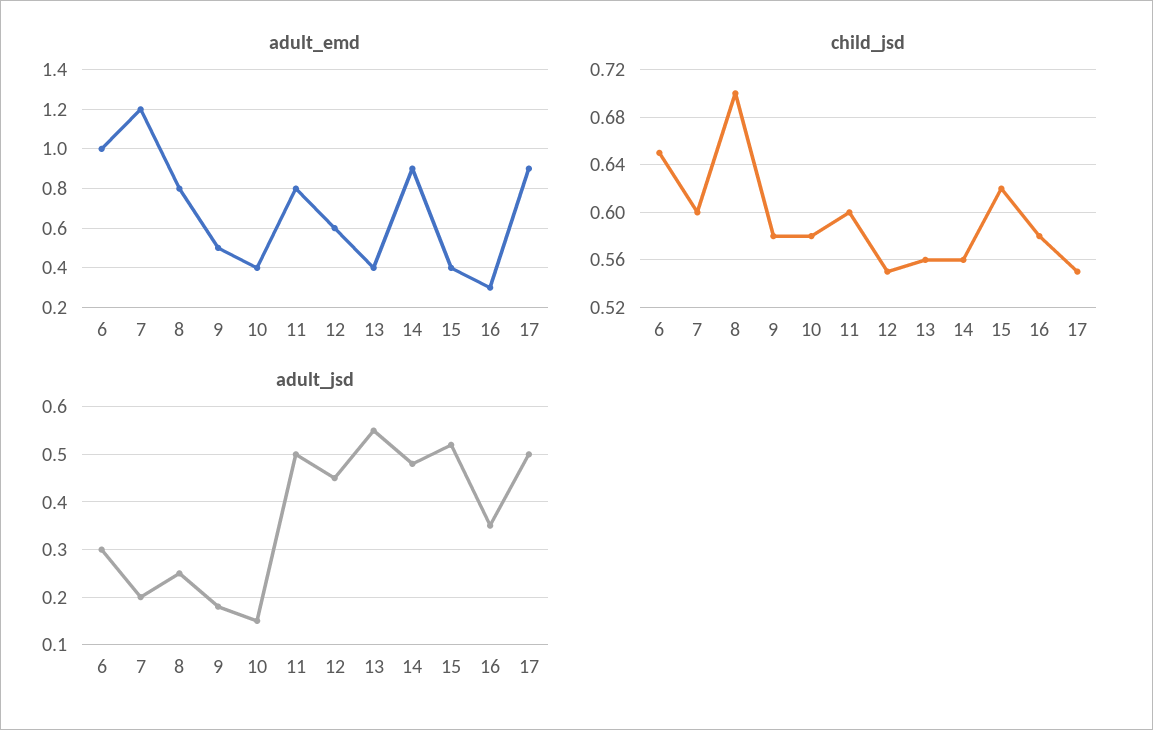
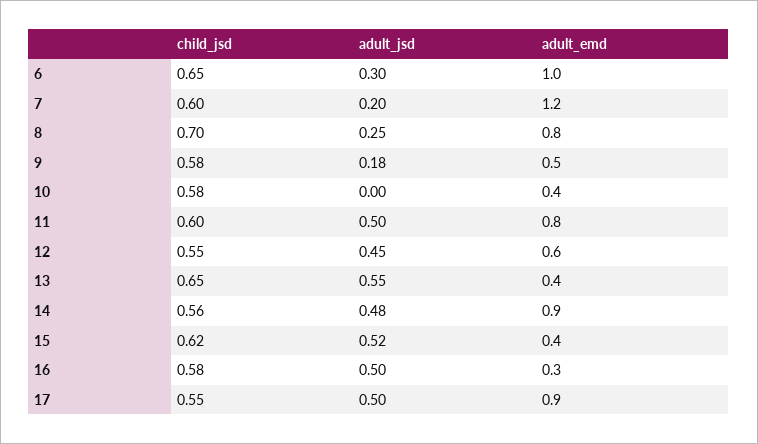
  {
    "adult_emd": {
      "6": 1,
      "7": 1.2,
      "8": 0.8,
      "9": 0.5,
      "10": 0.4,
      "11": 0.8,
      "12": 0.6,
      "13": 0.4,
      "14": 0.9,
      "15": 0.4,
      "16": 0.3,
      "17": 0.9
    },
    "child_jsd": {
      "6": 0.65,
      "7": 0.6,
      "8": 0.7,
      "9": 0.58,
      "10": 0.58,
      "11": 0.6,
      "12": 0.55,
-     "13": 0.56,
+     "13": 0.65,
      "14": 0.56,
      "15": 0.62,
      "16": 0.58,
      "17": 0.55
    },
    "adult_jsd": {
      "6": 0.3,
      "7": 0.2,
      "8": 0.25,
      "9": 0.18,
-     "10": 0.15,
+     "10": 0,
      "11": 0.5,
      "12": 0.45,
      "13": 0.55,
      "14": 0.48,
      "15": 0.52,
-     "16": 0.35,
+     "16": 0.5,
      "17": 0.5
    }
  }

